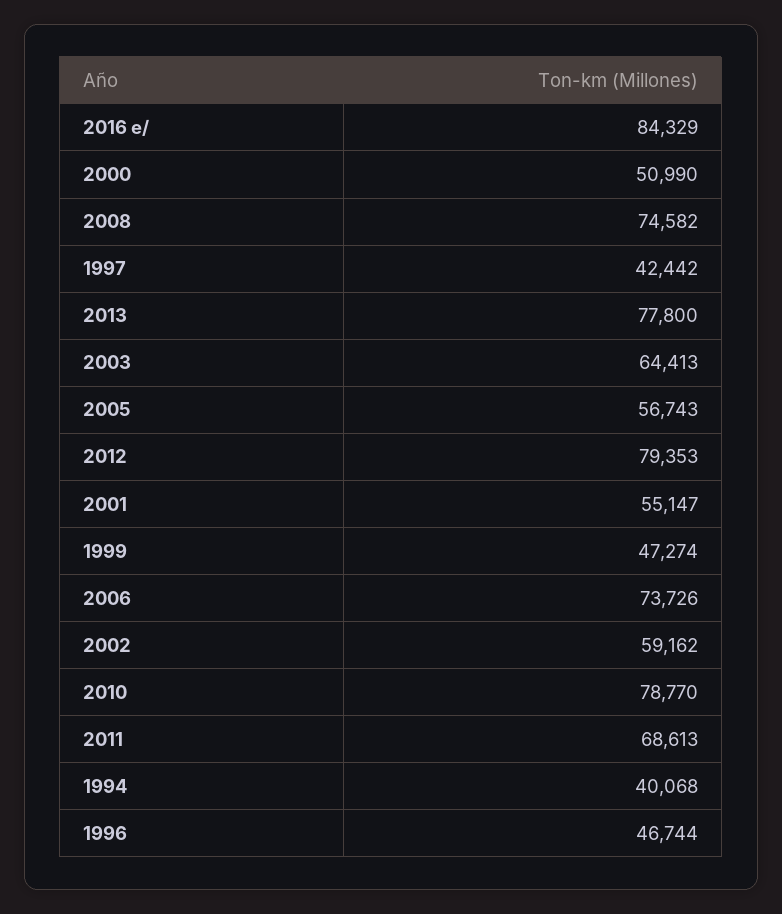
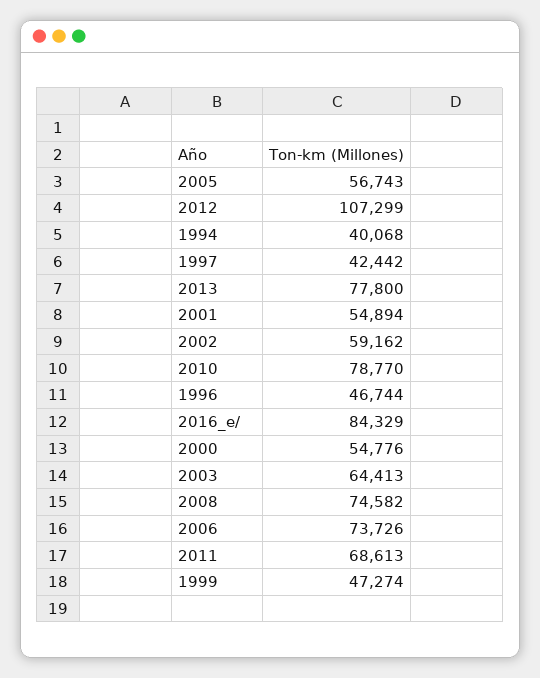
  {
    "2016 e/": 84329,
-   "2000": 50990,
+   "2000": 54776,
    "2008": 74582,
    "1997": 42442,
    "2013": 77800,
    "2003": 64413,
    "2005": 56743,
-   "2012": 79353,
+   "2012": 107299,
-   "2001": 55147,
+   "2001": 54894,
    "1999": 47274,
    "2006": 73726,
    "2002": 59162,
    "2010": 78770,
    "2011": 68613,
    "1994": 40068,
    "1996": 46744
  }

